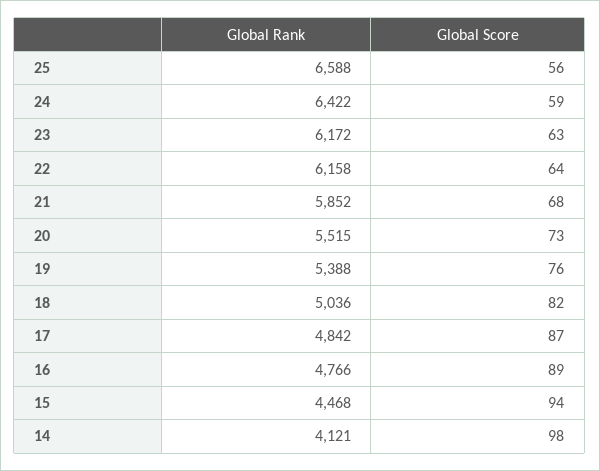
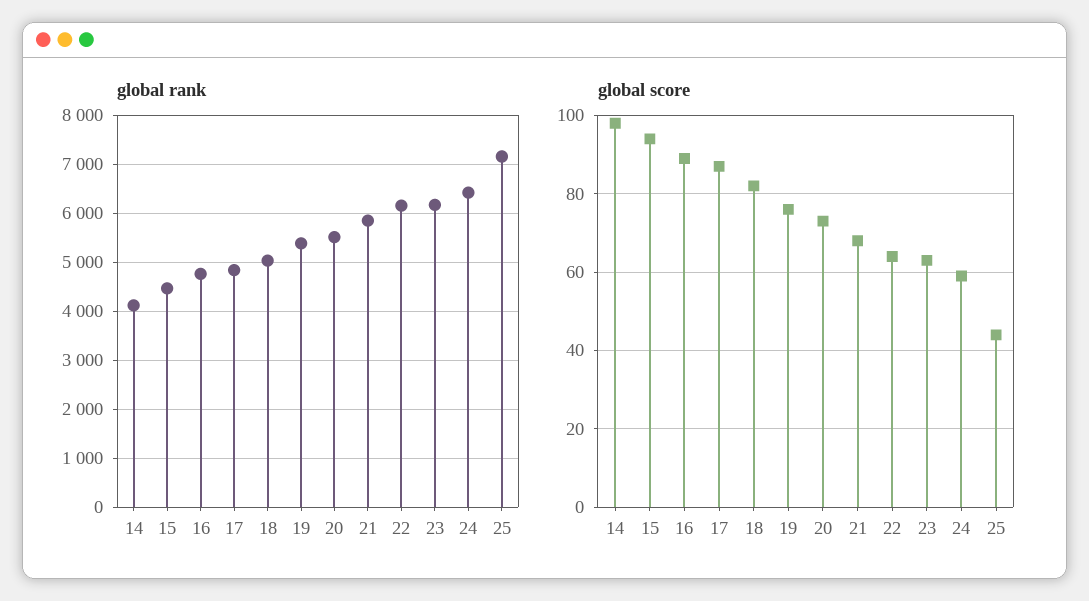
  {
    "Global Rank": {
-     "25": 6588,
+     "25": 7200,
      "24": 6422,
      "23": 6172,
      "22": 6158,
      "21": 5852,
      "20": 5515,
      "19": 5388,
      "18": 5036,
      "17": 4842,
      "16": 4766,
      "15": 4468,
      "14": 4121
    },
    "Global Score": {
-     "25": 56,
+     "25": 45,
      "24": 59,
      "23": 63,
      "22": 64,
      "21": 68,
      "20": 73,
      "19": 76,
      "18": 82,
      "17": 87,
      "16": 89,
      "15": 94,
      "14": 98
    }
  }

